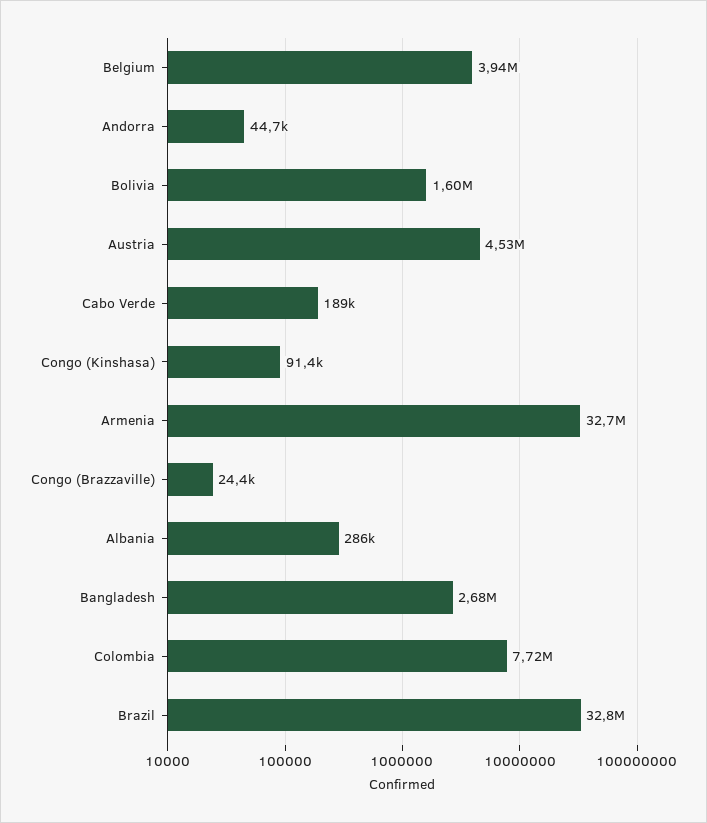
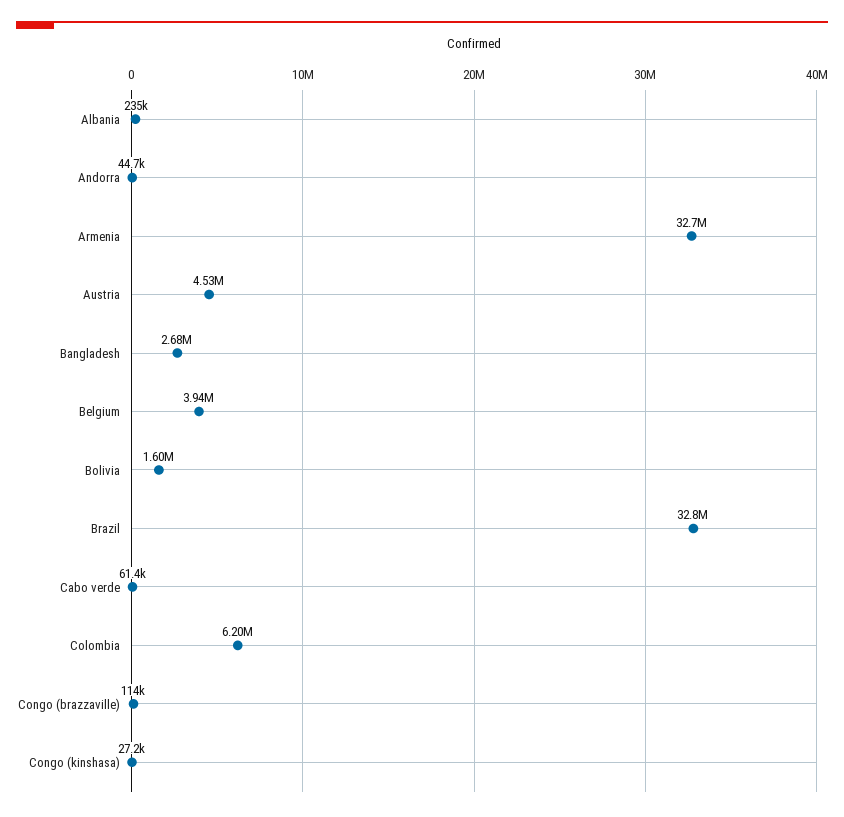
  {
    "Belgium": 3940000,
    "Andorra": 44700,
    "Bolivia": 1600000,
    "Austria": 4530000,
-   "Cabo Verde": 189000,
+   "Cabo Verde": 61400,
-   "Congo (Kinshasa)": 91400,
+   "Congo (Kinshasa)": 27200,
    "Armenia": 32700000,
-   "Congo (Brazzaville)": 24400,
+   "Congo (Brazzaville)": 114000,
-   "Albania": 286000,
+   "Albania": 235000,
    "Bangladesh": 2680000,
-   "Colombia": 7720000,
+   "Colombia": 6200000,
    "Brazil": 32800000
  }

